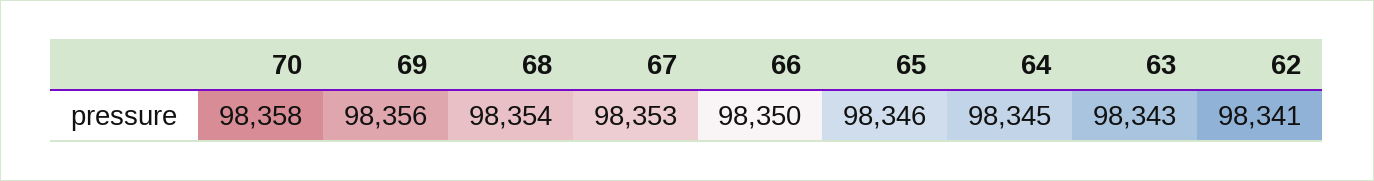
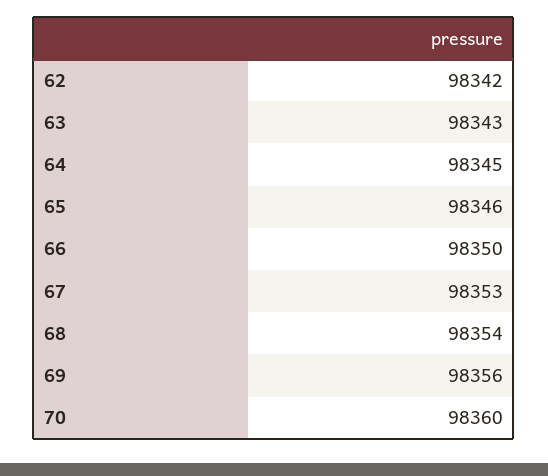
  {
-   "70": 98358,
+   "70": 98360,
    "69": 98356,
    "68": 98354,
    "67": 98353,
    "66": 98350,
    "65": 98346,
    "64": 98345,
    "63": 98343,
-   "62": 98341
+   "62": 98342
  }

